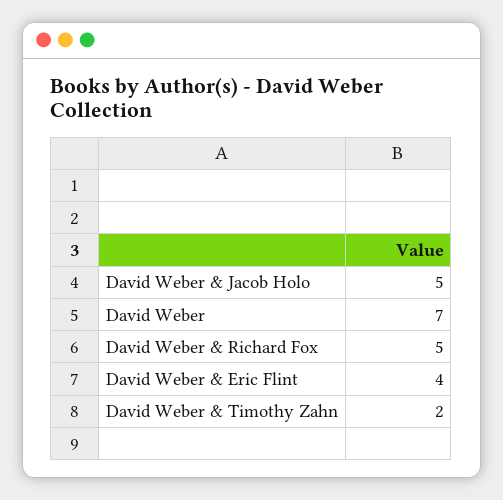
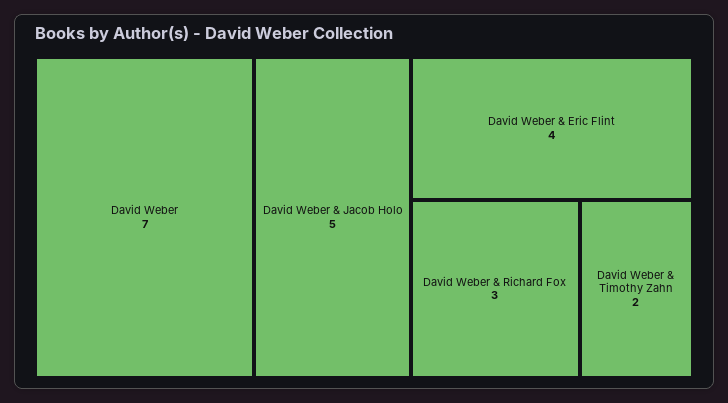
  {
    "David Weber & Jacob Holo": 5,
    "David Weber": 7,
-   "David Weber & Richard Fox": 5,
+   "David Weber & Richard Fox": 3,
    "David Weber & Eric Flint": 4,
    "David Weber & Timothy Zahn": 2
  }

